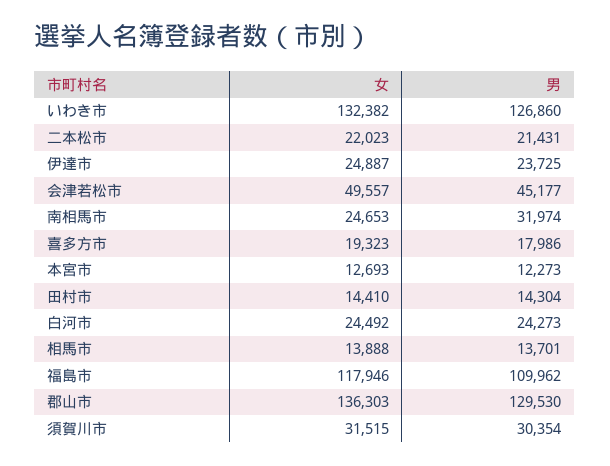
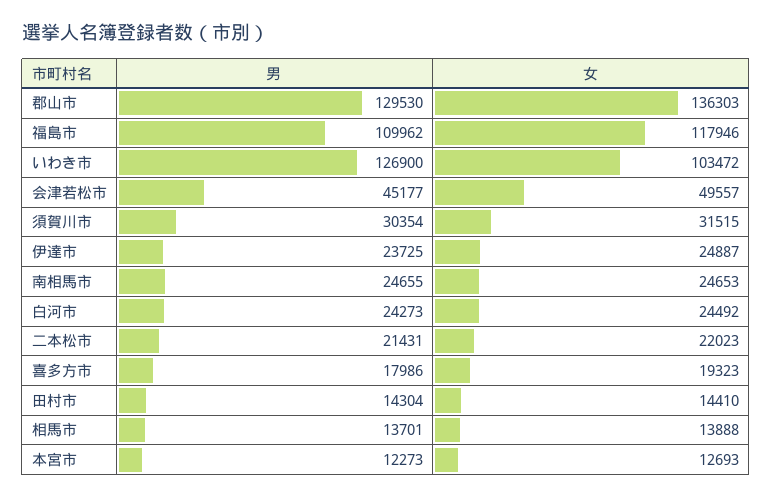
  {
    "女": {
-     "いわき市": 132382,
+     "いわき市": 103472,
      "二本松市": 22023,
      "伊達市": 24887,
      "会津若松市": 49557,
      "南相馬市": 24653,
      "喜多方市": 19323,
      "本宮市": 12693,
      "田村市": 14410,
      "白河市": 24492,
      "相馬市": 13888,
      "福島市": 117946,
      "郡山市": 136303,
      "須賀川市": 31515
    },
    "男": {
-     "いわき市": 126860,
+     "いわき市": 126900,
      "二本松市": 21431,
      "伊達市": 23725,
      "会津若松市": 45177,
-     "南相馬市": 31974,
+     "南相馬市": 24655,
      "喜多方市": 17986,
      "本宮市": 12273,
      "田村市": 14304,
      "白河市": 24273,
      "相馬市": 13701,
      "福島市": 109962,
      "郡山市": 129530,
      "須賀川市": 30354
    }
  }

